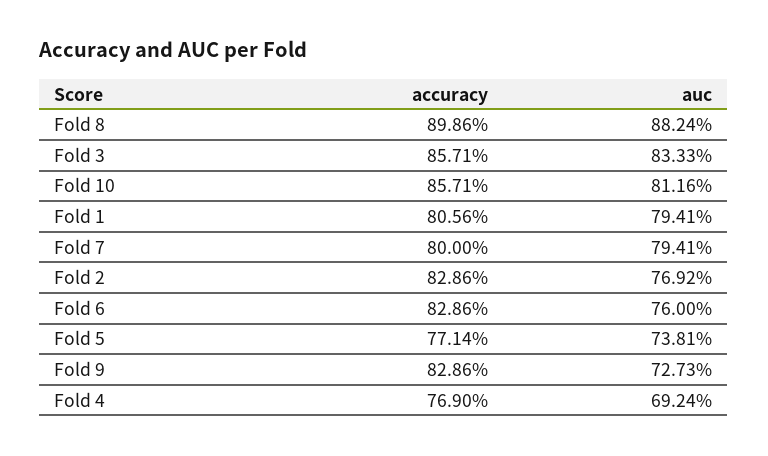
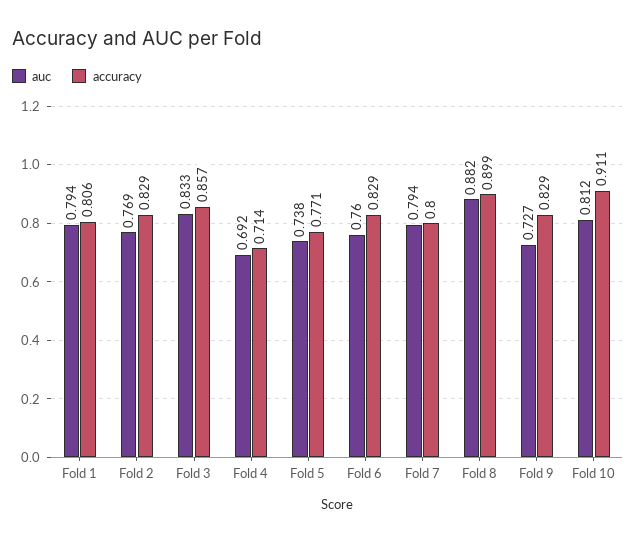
  {
    "accuracy": {
      "Fold 8": 0.8986,
      "Fold 3": 0.8571,
-     "Fold 10": 0.8571,
+     "Fold 10": 0.911,
      "Fold 1": 0.8056,
      "Fold 7": 0.8,
      "Fold 2": 0.8286,
      "Fold 6": 0.8286,
      "Fold 5": 0.7714,
      "Fold 9": 0.8286,
-     "Fold 4": 0.769
+     "Fold 4": 0.714
    },
    "auc": {
      "Fold 8": 0.8824,
      "Fold 3": 0.8333,
      "Fold 10": 0.8116,
      "Fold 1": 0.7941,
      "Fold 7": 0.7941,
      "Fold 2": 0.7692,
      "Fold 6": 0.76,
      "Fold 5": 0.7381,
      "Fold 9": 0.7273,
      "Fold 4": 0.6924
    }
  }

